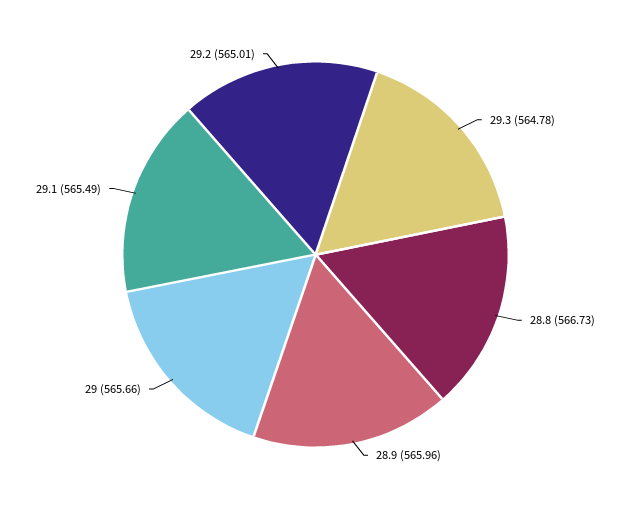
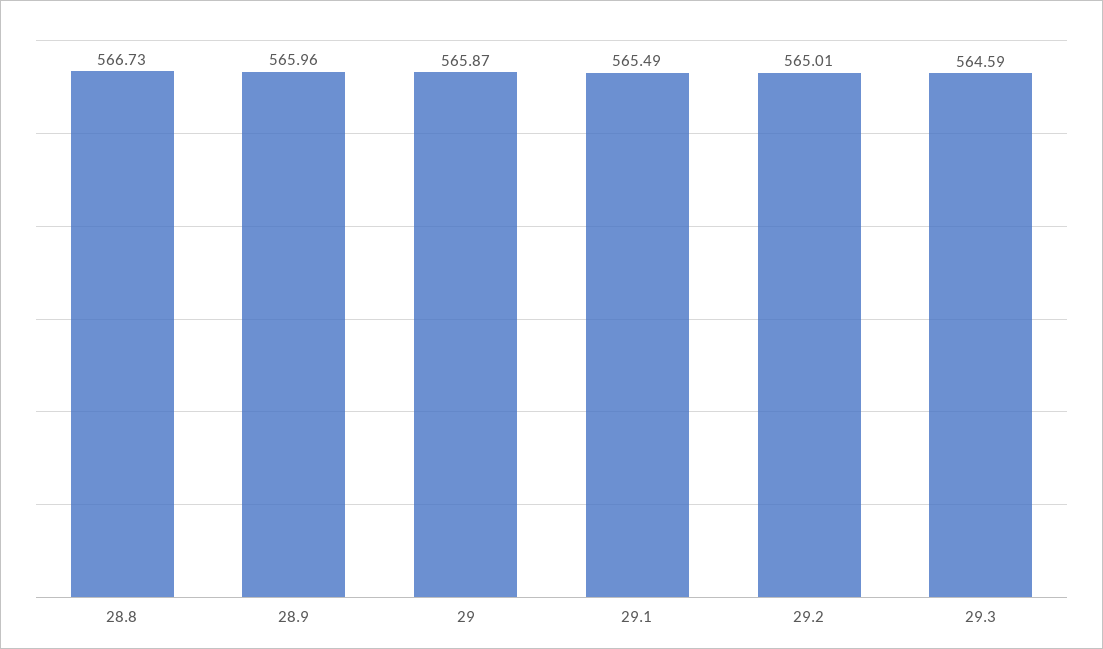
  {
-   "29.3": 564.78,
+   "29.3": 564.59,
    "28.8": 566.73,
    "28.9": 565.96,
-   "29": 565.66,
+   "29": 565.87,
    "29.1": 565.49,
    "29.2": 565.01
  }

